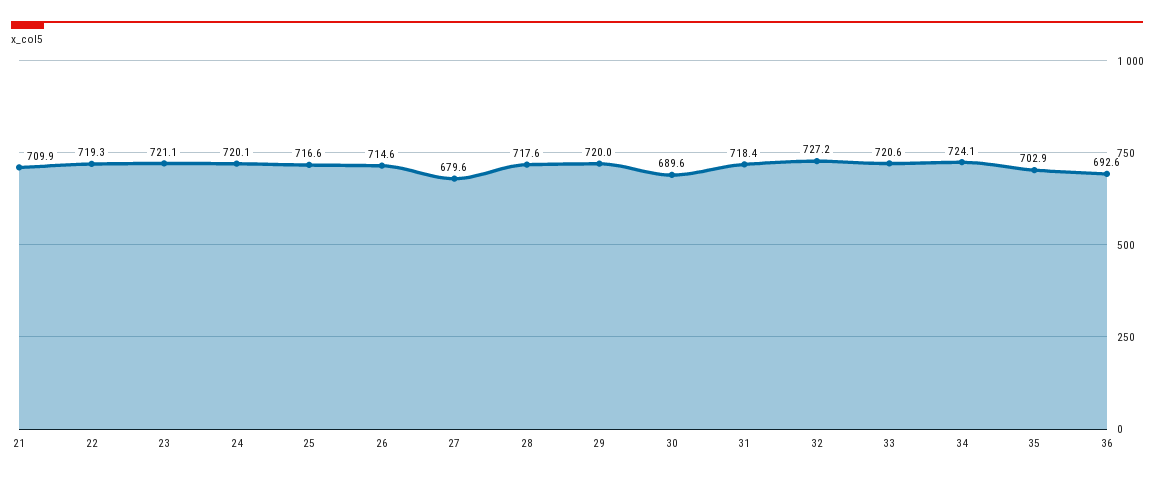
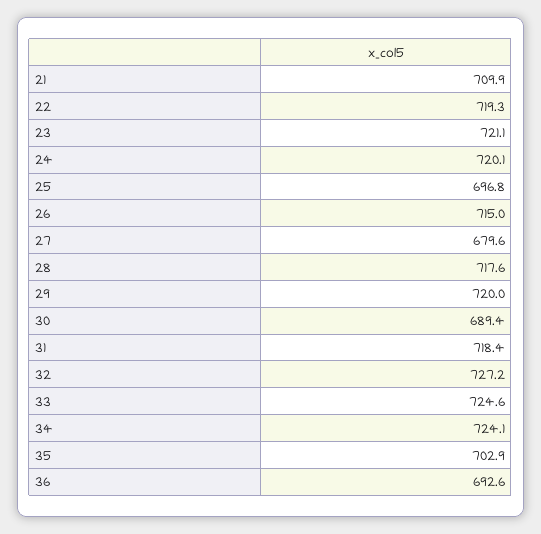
  {
    "21": 709.9,
    "22": 719.3,
    "23": 721.1,
    "24": 720.1,
-   "25": 716.6,
+   "25": 696.8,
-   "26": 714.6,
+   "26": 715,
    "27": 679.6,
    "28": 717.6,
    "29": 720,
-   "30": 689.6,
+   "30": 689.4,
    "31": 718.4,
    "32": 727.2,
-   "33": 720.6,
+   "33": 724.6,
    "34": 724.1,
    "35": 702.9,
    "36": 692.6
  }

